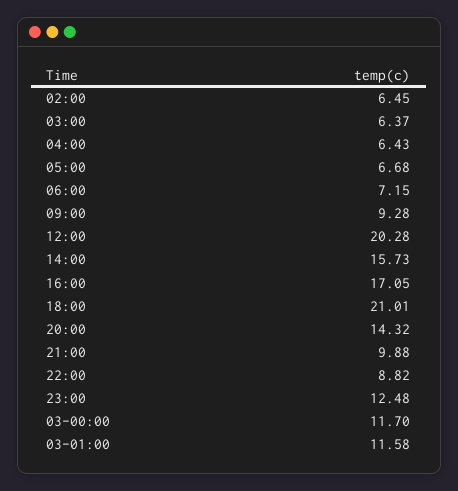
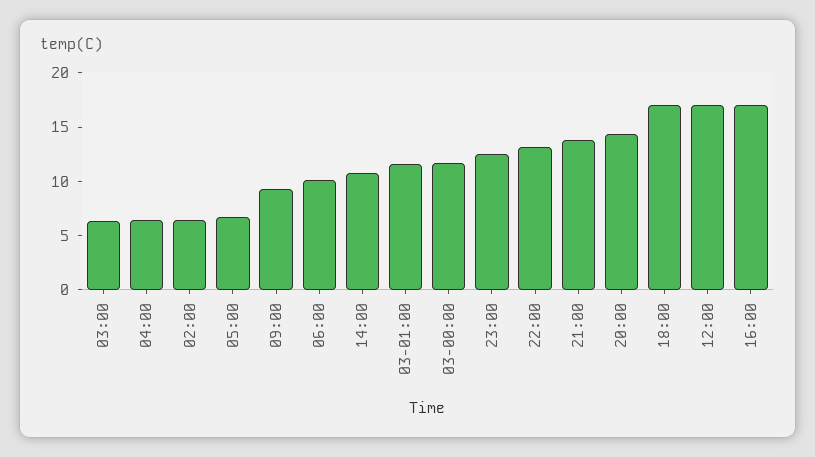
  {
    "02:00": 6.45,
    "03:00": 6.37,
    "04:00": 6.43,
    "05:00": 6.68,
-   "06:00": 7.15,
+   "06:00": 10,
    "09:00": 9.28,
-   "12:00": 20.28,
+   "12:00": 17,
-   "14:00": 15.73,
+   "14:00": 11,
    "16:00": 17.05,
-   "18:00": 21.01,
+   "18:00": 17,
    "20:00": 14.32,
-   "21:00": 9.88,
+   "21:00": 14,
-   "22:00": 8.82,
+   "22:00": 13,
    "23:00": 12.48,
    "03-00:00": 11.7,
    "03-01:00": 11.58
  }

